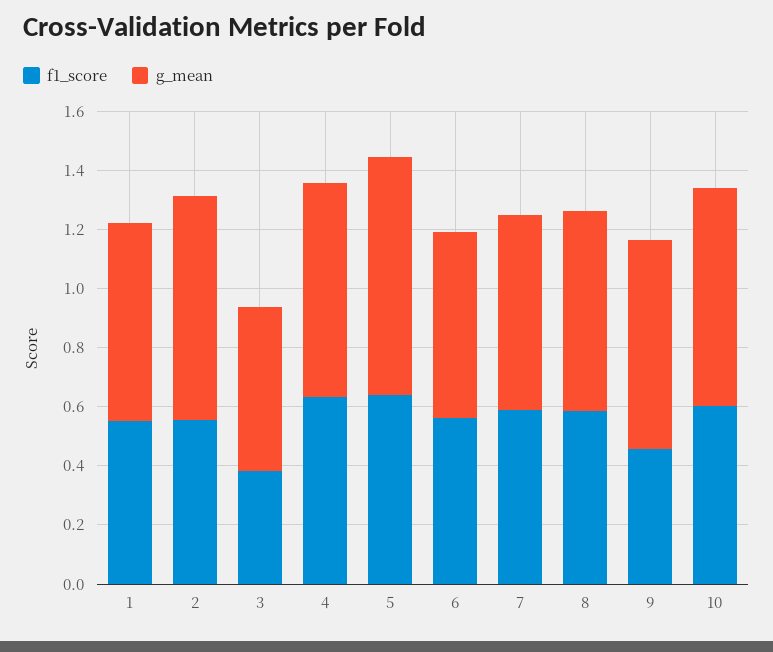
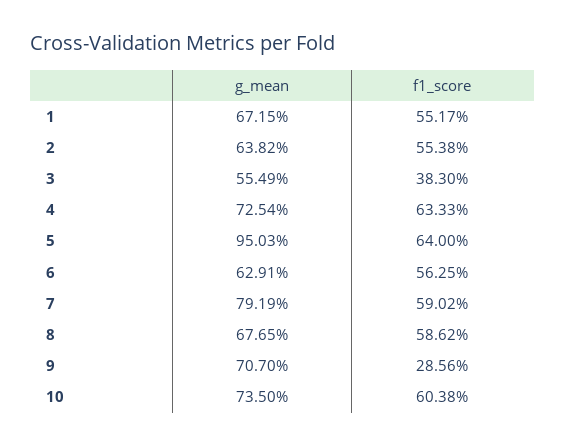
  {
    "f1_score": {
      "1": 0.5517,
      "2": 0.5538,
      "3": 0.383,
      "4": 0.6333,
      "5": 0.64,
      "6": 0.5625,
      "7": 0.5902,
      "8": 0.5862,
-     "9": 0.45,
+     "9": 0.2856,
      "10": 0.6038
    },
    "g_mean": {
      "1": 0.6715,
-     "2": 0.75,
+     "2": 0.6382,
      "3": 0.5549,
      "4": 0.7254,
-     "5": 0.8,
+     "5": 0.9503,
      "6": 0.6291,
-     "7": 0.65,
+     "7": 0.7919,
      "8": 0.6765,
      "9": 0.707,
      "10": 0.735
    }
  }

